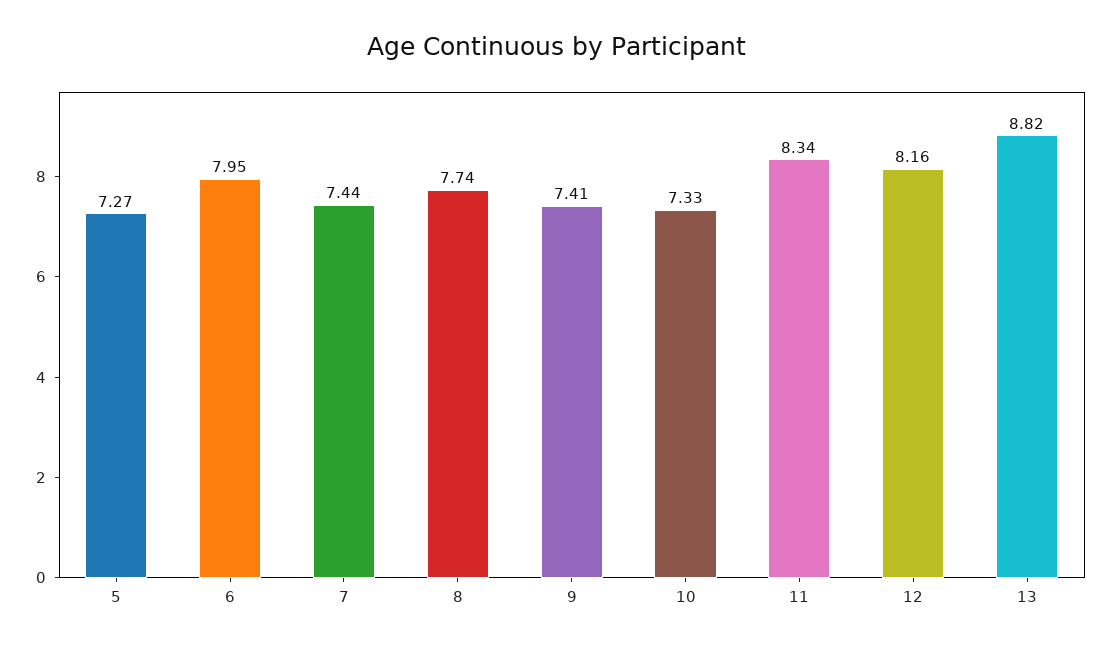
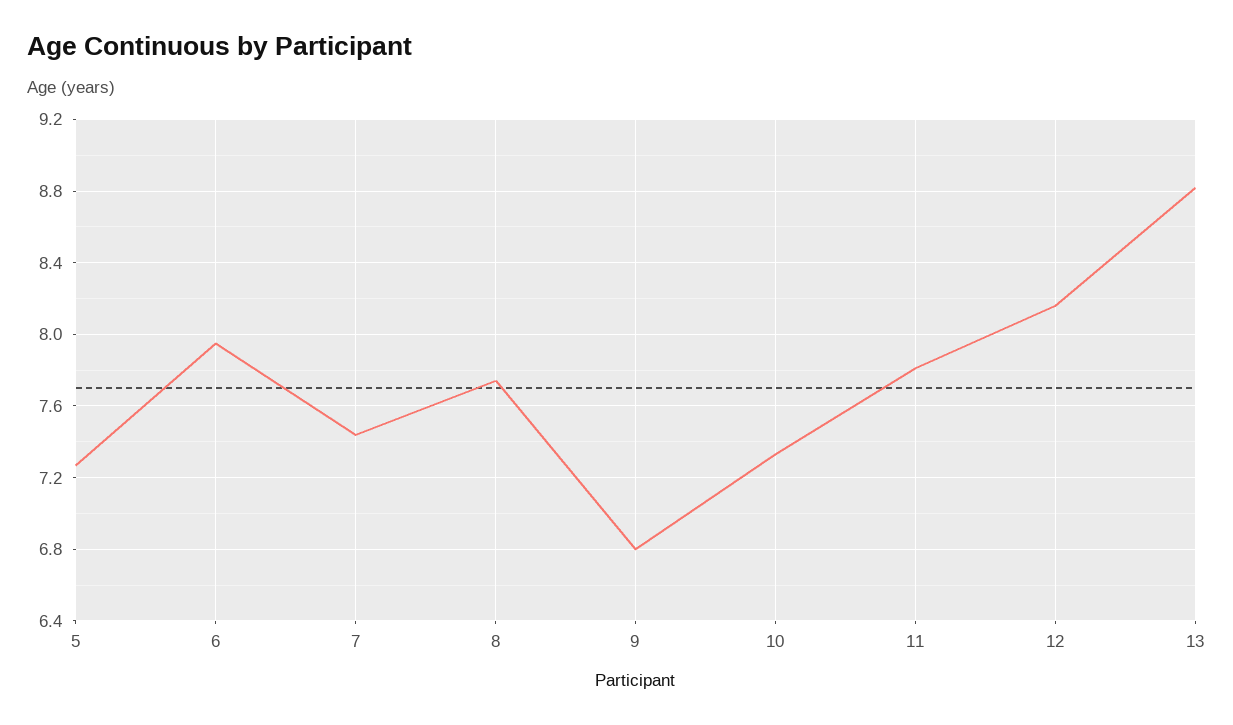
  {
    "5": 7.27,
    "6": 7.95,
    "7": 7.44,
    "8": 7.74,
-   "9": 7.41,
+   "9": 6.8,
    "10": 7.33,
-   "11": 8.34,
+   "11": 7.8,
    "12": 8.16,
    "13": 8.82
  }

